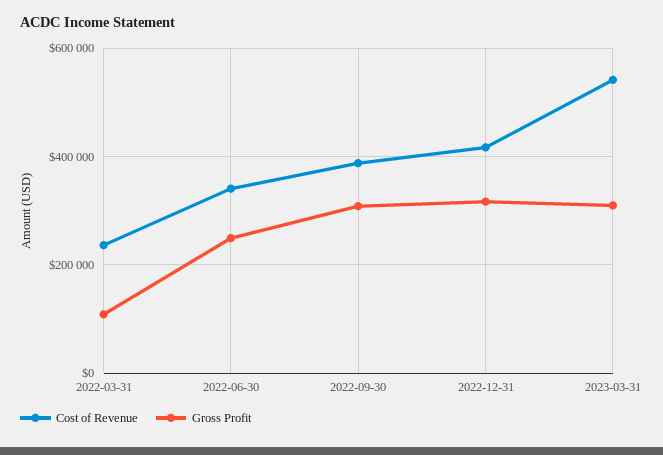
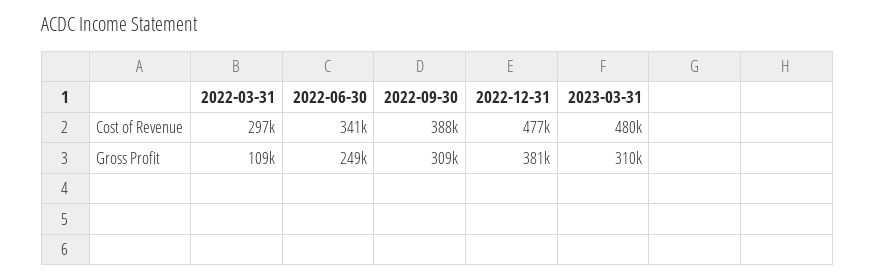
  {
    "Cost of Revenue": {
-     "2022-03-31": 240000,
+     "2022-03-31": 297000,
      "2022-06-30": 341000,
      "2022-09-30": 388000,
-     "2022-12-31": 420000,
+     "2022-12-31": 477000,
-     "2023-03-31": 540000
+     "2023-03-31": 480000
    },
    "Gross Profit": {
      "2022-03-31": 109000,
      "2022-06-30": 249000,
      "2022-09-30": 309000,
-     "2022-12-31": 320000,
+     "2022-12-31": 381000,
      "2023-03-31": 310000
    }
  }

